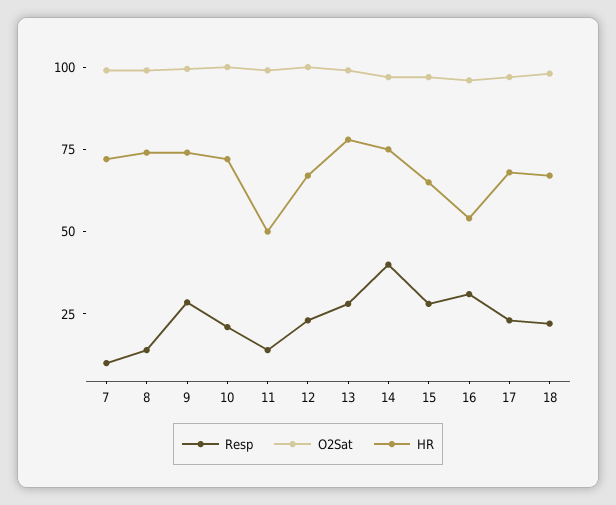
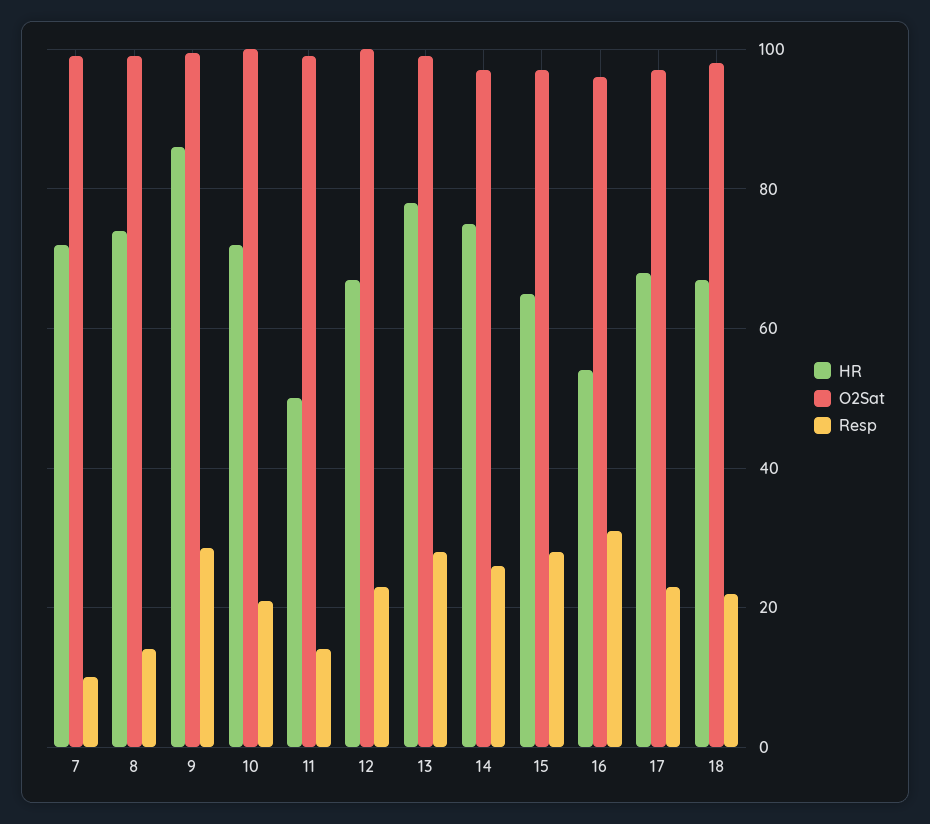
  {
    "Resp": {
      "7": 10,
      "8": 14,
      "9": 28,
      "10": 22,
      "11": 14,
      "12": 24,
      "13": 28,
-     "14": 40,
+     "14": 26,
      "15": 28,
      "16": 32,
      "17": 24,
      "18": 22
    },
    "O2Sat": {
      "7": 100,
      "8": 100,
      "9": 100,
      "10": 100,
      "11": 100,
      "12": 100,
      "13": 100,
      "14": 98,
      "15": 98,
      "16": 96,
      "17": 98,
      "18": 98
    },
    "HR": {
      "7": 72,
      "8": 74,
-     "9": 75,
+     "9": 86,
      "10": 72,
      "11": 50,
      "12": 68,
      "13": 78,
      "14": 76,
      "15": 66,
      "16": 54,
      "17": 68,
      "18": 68
    }
  }

